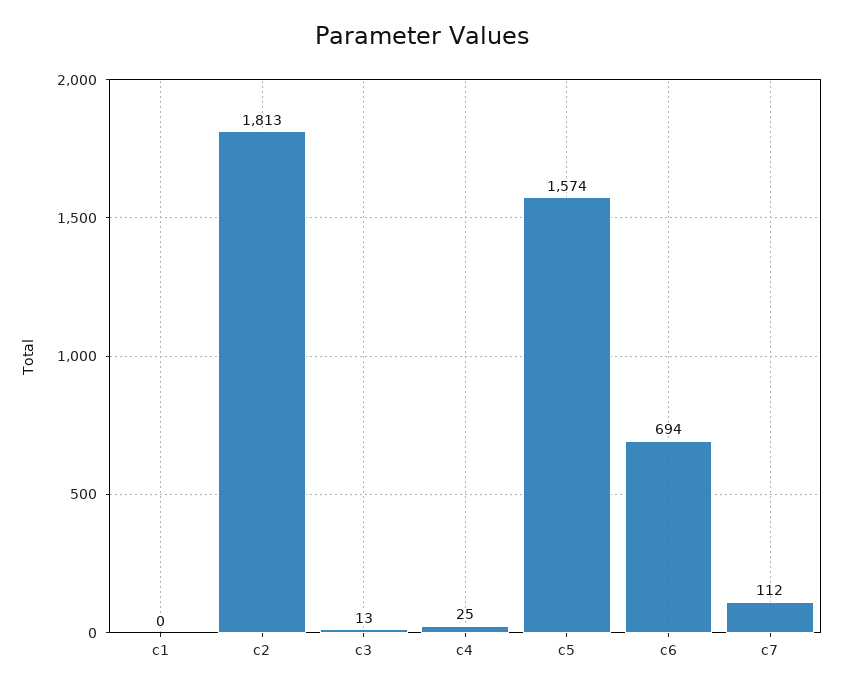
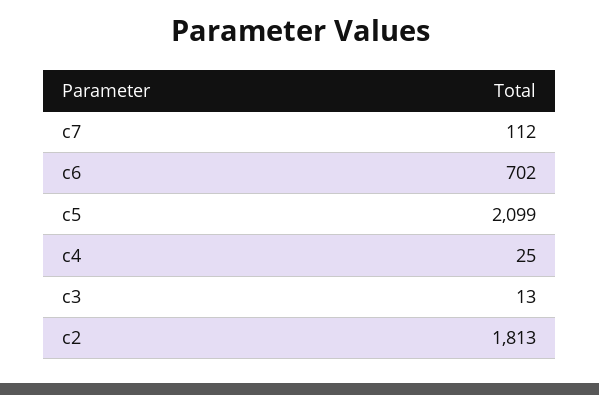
  {
-   "c1": 0,
    "c2": 1813,
    "c3": 13,
    "c4": 25,
-   "c5": 1574,
+   "c5": 2099,
-   "c6": 694,
+   "c6": 702,
    "c7": 112
  }

